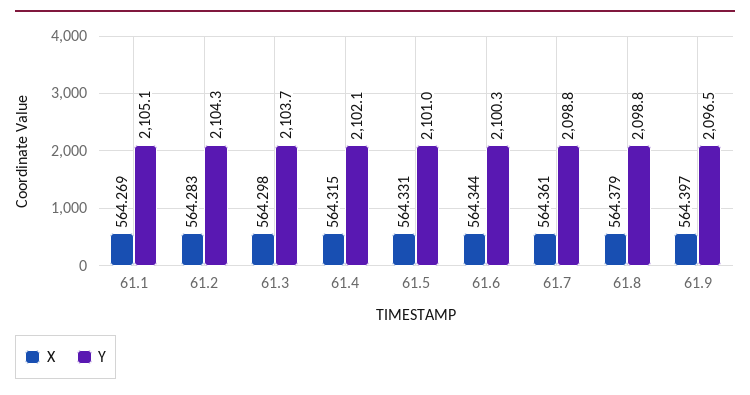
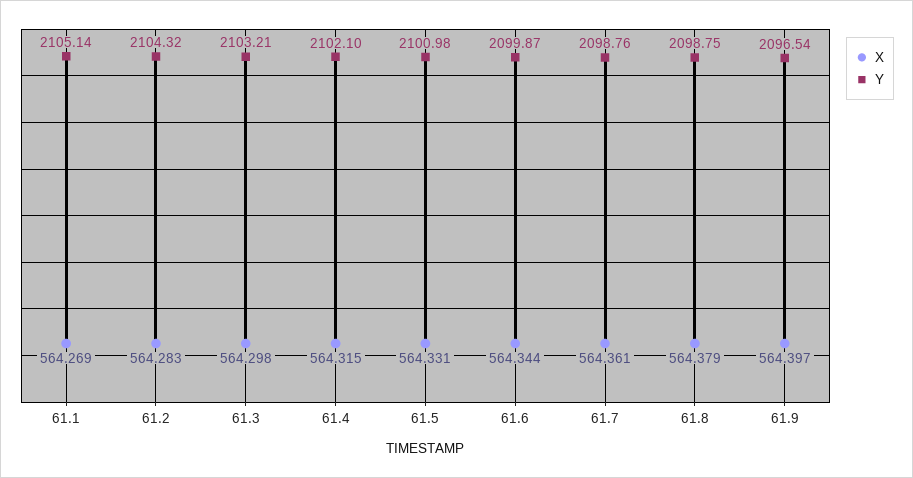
  {
    "X": {
      "61.1": 564.269,
      "61.2": 564.283,
      "61.3": 564.298,
      "61.4": 564.315,
      "61.5": 564.331,
      "61.6": 564.344,
      "61.7": 564.361,
      "61.8": 564.379,
      "61.9": 564.397
    },
    "Y": {
      "61.1": 2105.14,
      "61.2": 2104.32,
-     "61.3": 2103.7,
+     "61.3": 2103.21,
      "61.4": 2102.1,
      "61.5": 2100.98,
-     "61.6": 2100.3,
+     "61.6": 2099.87,
      "61.7": 2098.76,
      "61.8": 2098.75,
      "61.9": 2096.54
    }
  }

